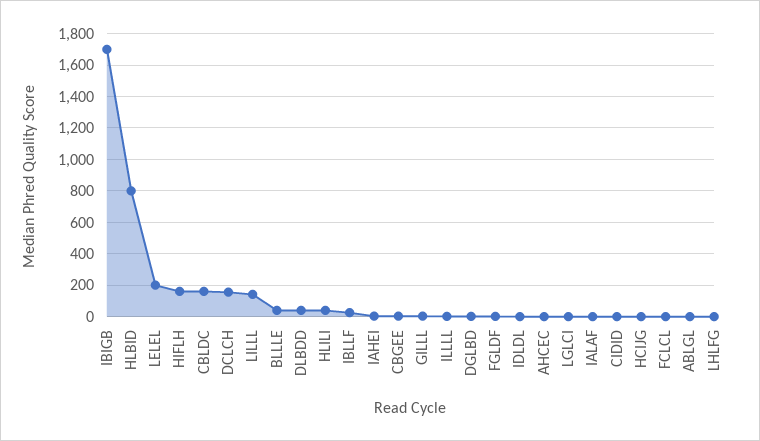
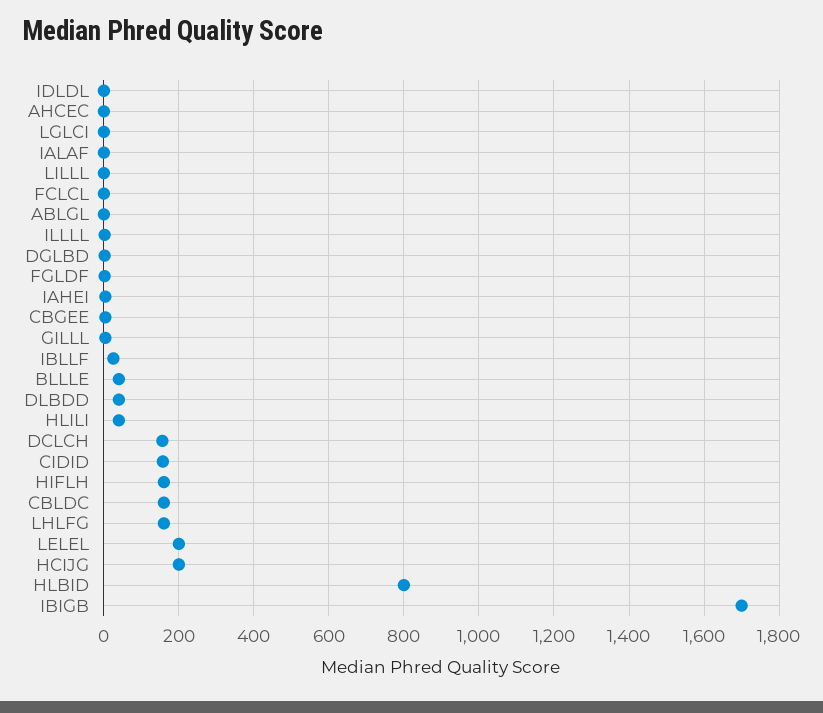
  {
    "IBIGB": 1700,
    "HLBID": 800,
    "LELEL": 200,
    "HIFLH": 160,
    "CBLDC": 160,
    "DCLCH": 160,
-   "LILLL": 150,
+   "LILLL": 0,
    "BLLLE": 40,
    "DLBDD": 40,
    "HLILI": 40,
    "IBLLF": 20,
    "IAHEI": 0,
    "CBGEE": 0,
    "GILLL": 0,
    "ILLLL": 0,
    "DGLBD": 0,
    "FGLDF": 0,
    "IDLDL": 0,
    "AHCEC": 0,
    "LGLCI": 0,
    "IALAF": 0,
-   "CIDID": 0,
+   "CIDID": 160,
-   "HCIJG": 0,
+   "HCIJG": 200,
    "FCLCL": 0,
    "ABLGL": 0,
-   "LHLFG": 0
+   "LHLFG": 160
  }

